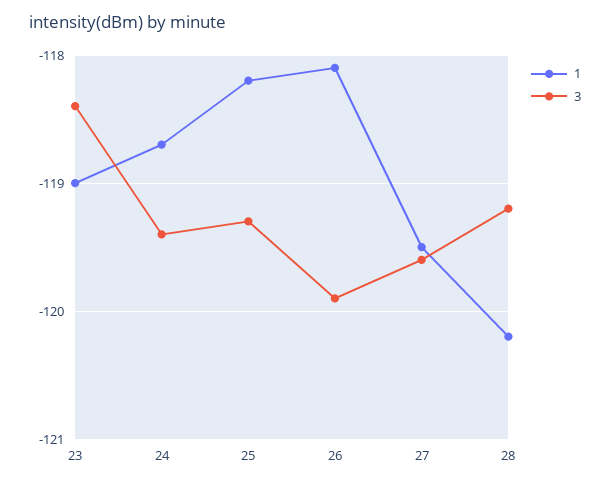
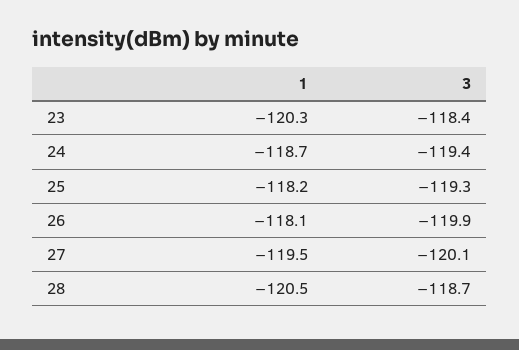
  {
    "1": {
-     "23": -119,
+     "23": -120.3,
      "24": -118.7,
      "25": -118.2,
      "26": -118.1,
      "27": -119.5,
-     "28": -120.2
+     "28": -120.5
    },
    "3": {
      "23": -118.4,
      "24": -119.4,
      "25": -119.3,
      "26": -119.9,
-     "27": -119.6,
+     "27": -120.1,
-     "28": -119.2
+     "28": -118.7
    }
  }

